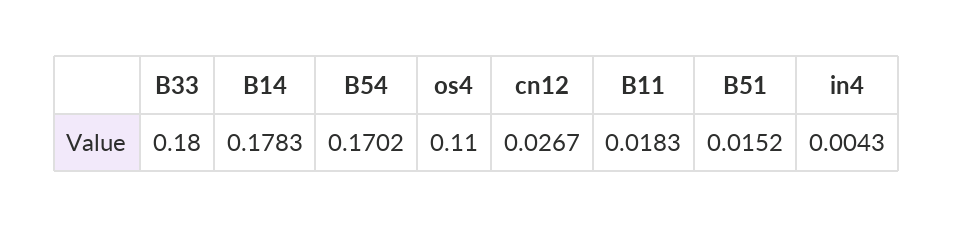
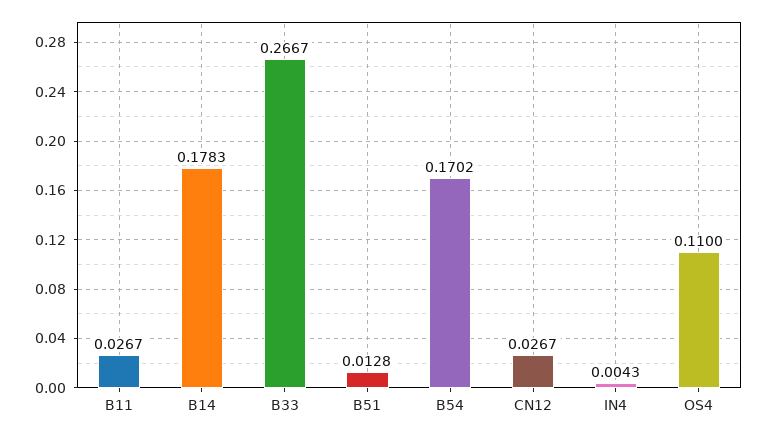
  {
-   "B33": 0.18,
+   "B33": 0.2667,
    "B14": 0.1783,
    "B54": 0.1702,
    "os4": 0.11,
    "cn12": 0.0267,
-   "B11": 0.0183,
+   "B11": 0.0267,
-   "B51": 0.0152,
+   "B51": 0.0128,
    "in4": 0.0043
  }

